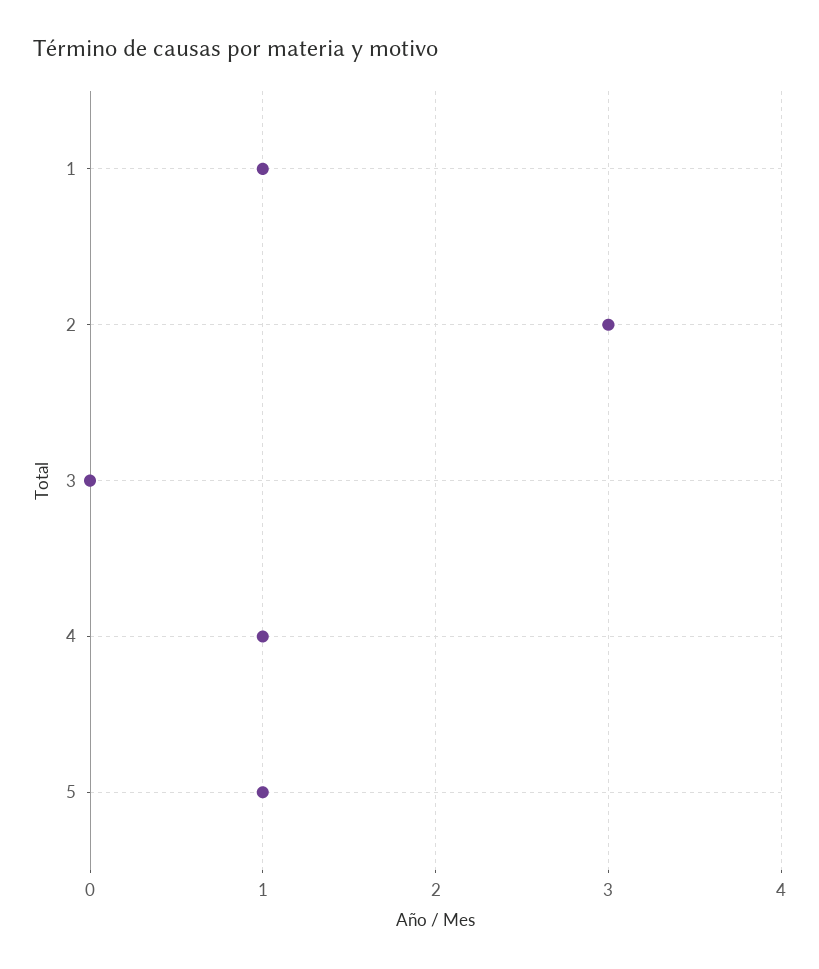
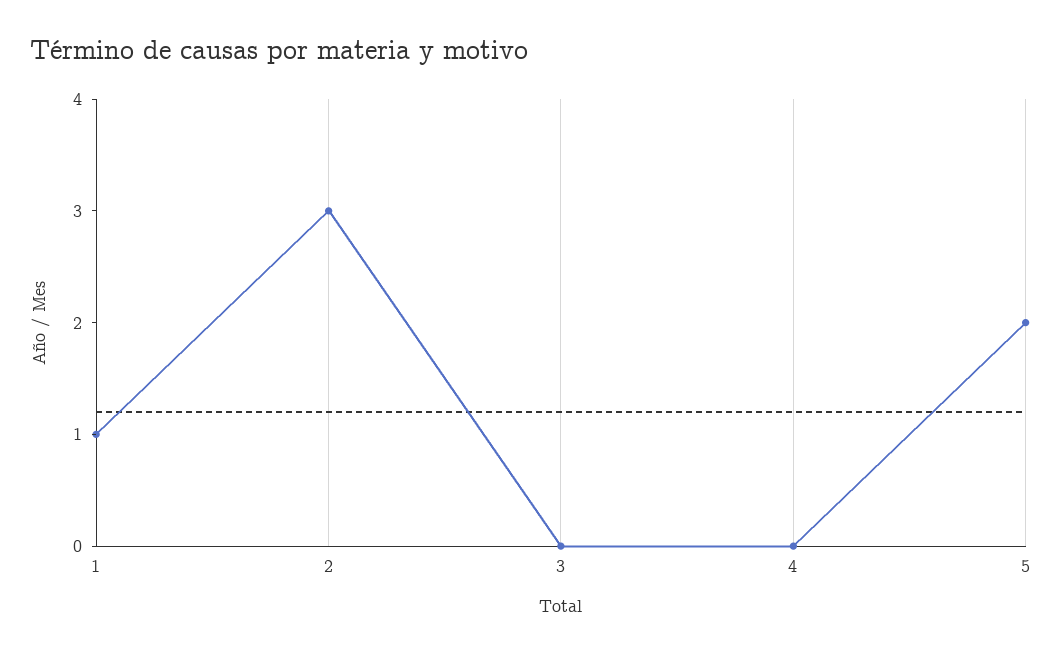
  {
    "1": 1,
    "2": 3,
    "3": 0,
-   "4": 1,
+   "4": 0,
-   "5": 1
+   "5": 2
  }

